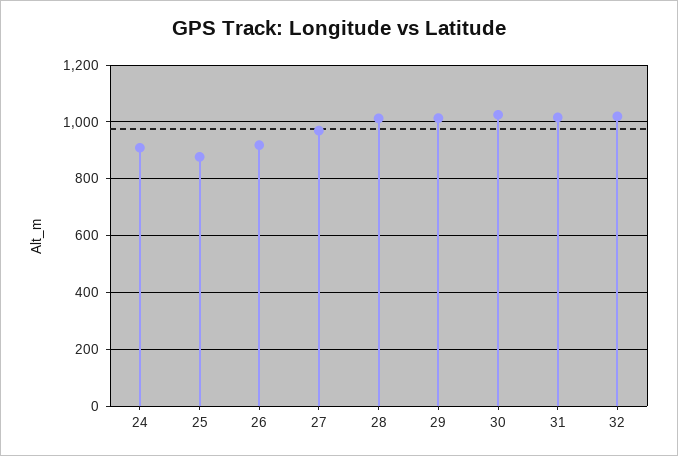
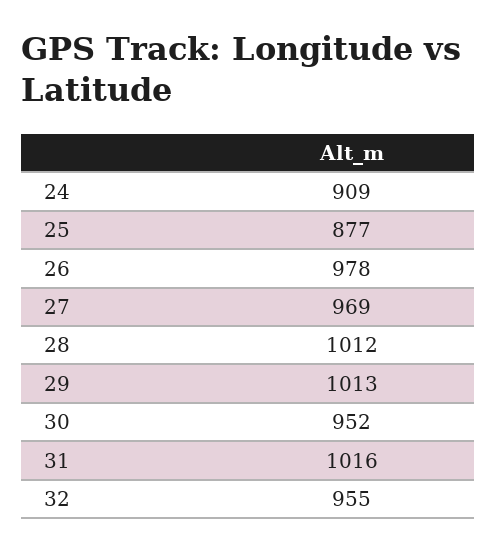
  {
    "24": 909,
    "25": 877,
-   "26": 925,
+   "26": 978,
    "27": 969,
    "28": 1012,
    "29": 1013,
-   "30": 1025,
+   "30": 952,
    "31": 1016,
-   "32": 1025
+   "32": 955
  }

